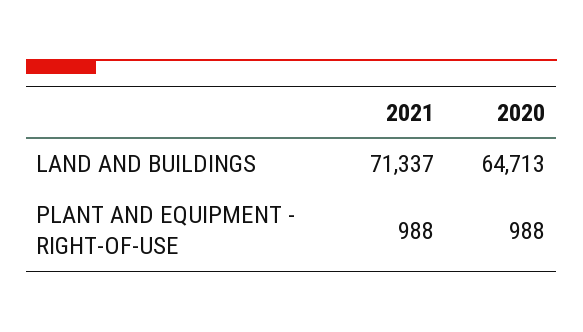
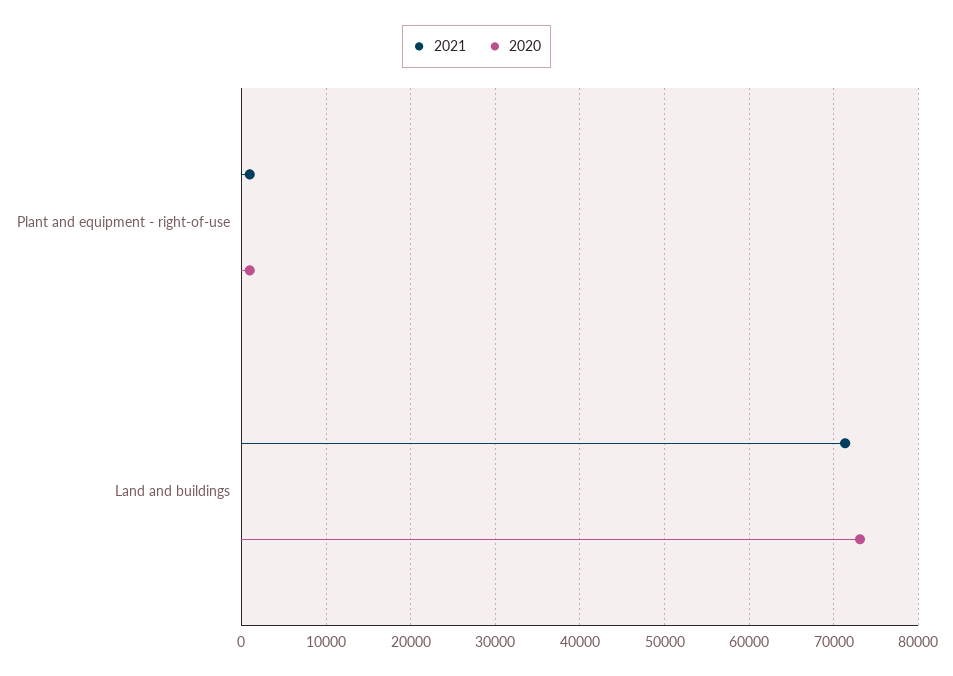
  {
    "2021": {
      "LAND AND BUILDINGS": 71337,
      "PLANT AND EQUIPMENT - RIGHT-OF-USE": 988
    },
    "2020": {
-     "LAND AND BUILDINGS": 64713,
+     "LAND AND BUILDINGS": 73000,
      "PLANT AND EQUIPMENT - RIGHT-OF-USE": 988
    }
  }

